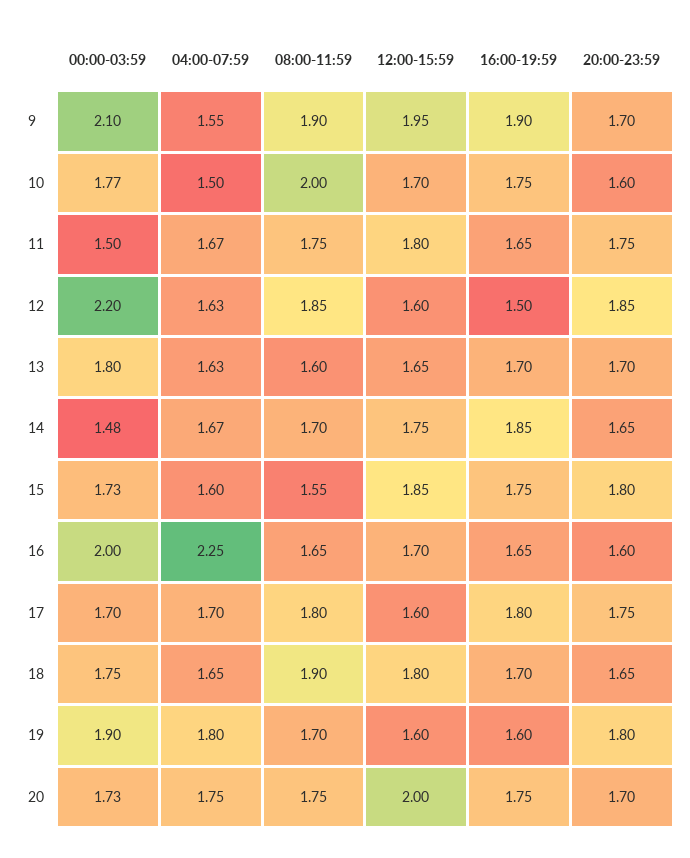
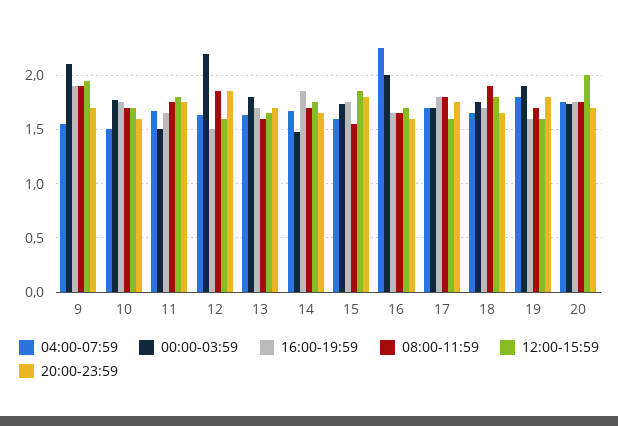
  {
    "00:00-03:59": {
      "9": 2.1,
      "10": 1.77,
      "11": 1.5,
      "12": 2.2,
      "13": 1.8,
      "14": 1.48,
      "15": 1.73,
      "16": 2,
      "17": 1.7,
      "18": 1.75,
      "19": 1.9,
      "20": 1.73
    },
    "04:00-07:59": {
      "9": 1.55,
      "10": 1.5,
      "11": 1.67,
      "12": 1.63,
      "13": 1.63,
      "14": 1.67,
      "15": 1.6,
      "16": 2.25,
      "17": 1.7,
      "18": 1.65,
      "19": 1.8,
      "20": 1.75
    },
    "08:00-11:59": {
      "9": 1.9,
-     "10": 2,
+     "10": 1.7,
      "11": 1.75,
      "12": 1.85,
      "13": 1.6,
      "14": 1.7,
      "15": 1.55,
      "16": 1.65,
      "17": 1.8,
      "18": 1.9,
      "19": 1.7,
      "20": 1.75
    },
    "12:00-15:59": {
      "9": 1.95,
      "10": 1.7,
      "11": 1.8,
      "12": 1.6,
      "13": 1.65,
      "14": 1.75,
      "15": 1.85,
      "16": 1.7,
      "17": 1.6,
      "18": 1.8,
      "19": 1.6,
      "20": 2
    },
    "16:00-19:59": {
      "9": 1.9,
      "10": 1.75,
      "11": 1.65,
      "12": 1.5,
      "13": 1.7,
      "14": 1.85,
      "15": 1.75,
      "16": 1.65,
      "17": 1.8,
      "18": 1.7,
      "19": 1.6,
      "20": 1.75
    },
    "20:00-23:59": {
      "9": 1.7,
      "10": 1.6,
      "11": 1.75,
      "12": 1.85,
      "13": 1.7,
      "14": 1.65,
      "15": 1.8,
      "16": 1.6,
      "17": 1.75,
      "18": 1.65,
      "19": 1.8,
      "20": 1.7
    }
  }

